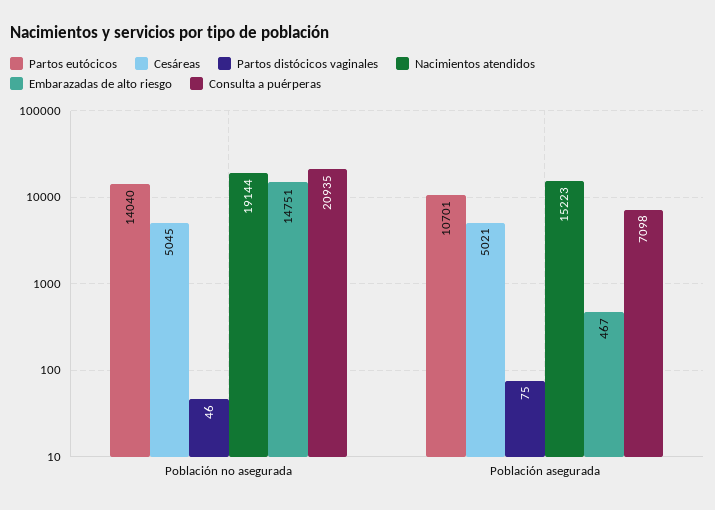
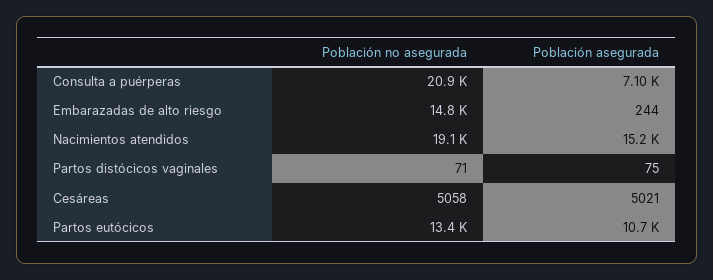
  {
    "Partos eutócicos": {
-     "Población no asegurada": 14040,
+     "Población no asegurada": 13400,
      "Población asegurada": 10701
    },
    "Cesáreas": {
-     "Población no asegurada": 5045,
+     "Población no asegurada": 5058,
      "Población asegurada": 5021
    },
    "Partos distócicos vaginales": {
-     "Población no asegurada": 46,
+     "Población no asegurada": 71,
      "Población asegurada": 75
    },
    "Nacimientos atendidos": {
      "Población no asegurada": 19144,
      "Población asegurada": 15223
    },
    "Embarazadas de alto riesgo": {
      "Población no asegurada": 14751,
-     "Población asegurada": 467
+     "Población asegurada": 244
    },
    "Consulta a puérperas": {
      "Población no asegurada": 20935,
      "Población asegurada": 7098
    }
  }

